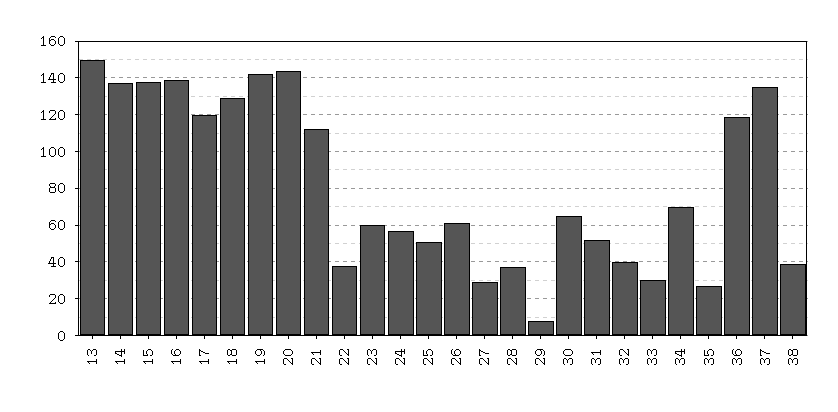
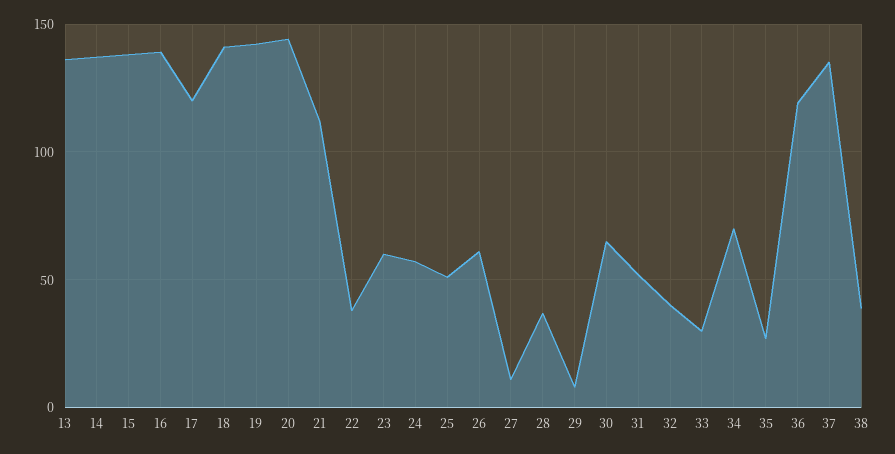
  {
-   "13": 150,
+   "13": 135,
    "14": 135,
    "15": 140,
    "16": 140,
    "17": 120,
-   "18": 130,
+   "18": 140,
    "19": 140,
    "20": 145,
    "21": 110,
    "22": 40,
    "23": 60,
    "24": 55,
    "25": 50,
    "26": 60,
-   "27": 30,
+   "27": 10,
    "28": 35,
    "29": 10,
    "30": 65,
    "31": 50,
    "32": 40,
    "33": 30,
    "34": 70,
    "35": 25,
    "36": 120,
    "37": 135,
    "38": 40
  }

